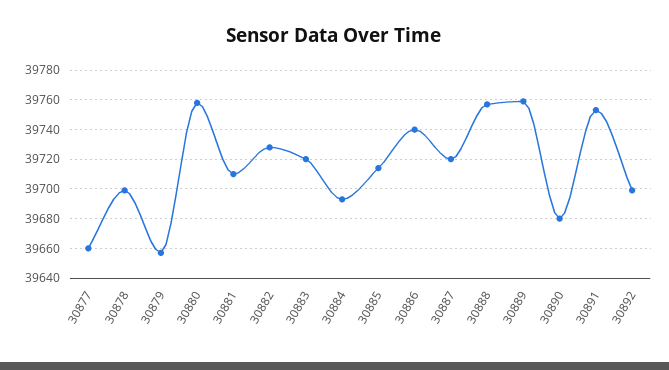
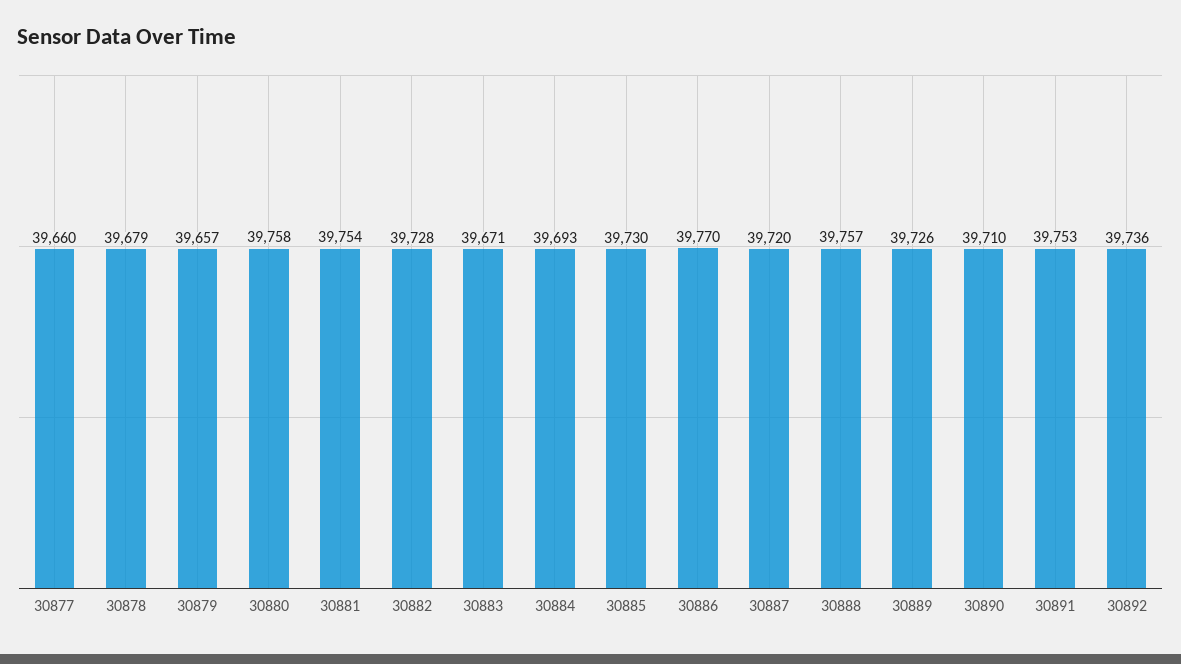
  {
    "30877": 39660,
-   "30878": 39700,
+   "30878": 39679,
    "30879": 39657,
    "30880": 39758,
-   "30881": 39710,
+   "30881": 39754,
    "30882": 39728,
-   "30883": 39720,
+   "30883": 39671,
    "30884": 39693,
-   "30885": 39715,
+   "30885": 39730,
-   "30886": 39740,
+   "30886": 39770,
    "30887": 39720,
    "30888": 39757,
-   "30889": 39760,
+   "30889": 39726,
-   "30890": 39680,
+   "30890": 39710,
    "30891": 39753,
-   "30892": 39700
+   "30892": 39736
  }

